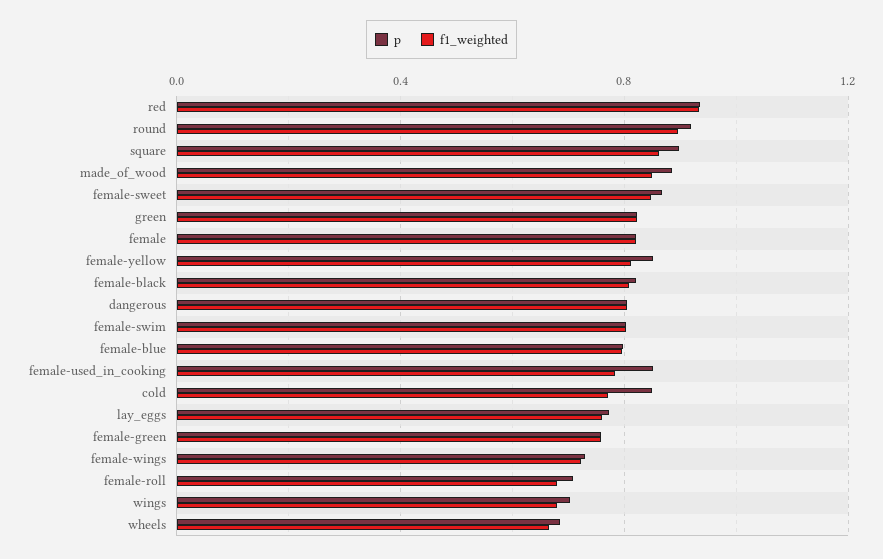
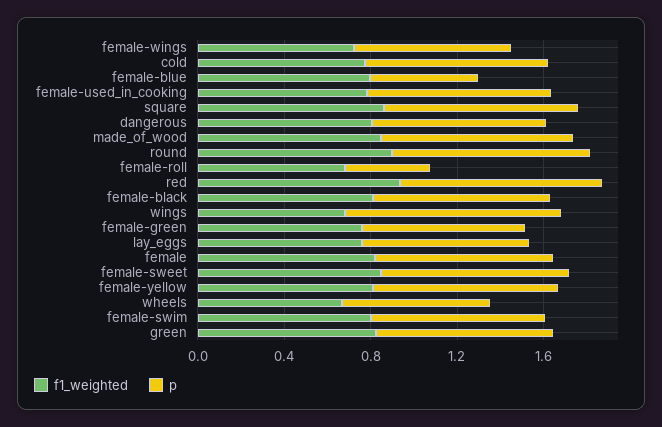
  {
    "p": {
      "red": 0.95,
      "round": 0.9,
      "square": 0.9,
      "made_of_wood": 0.9,
      "female-sweet": 0.85,
      "green": 0.8,
      "female": 0.8,
      "female-yellow": 0.85,
      "female-black": 0.8,
      "dangerous": 0.8,
      "female-swim": 0.8,
-     "female-blue": 0.8,
+     "female-blue": 0.5,
      "female-used_in_cooking": 0.85,
      "cold": 0.85,
      "lay_eggs": 0.75,
      "female-green": 0.75,
      "female-wings": 0.75,
-     "female-roll": 0.7,
+     "female-roll": 0.4,
-     "wings": 0.7,
+     "wings": 1,
      "wheels": 0.7
    },
    "f1_weighted": {
      "red": 0.95,
      "round": 0.9,
      "square": 0.85,
      "made_of_wood": 0.85,
      "female-sweet": 0.85,
      "green": 0.8,
      "female": 0.8,
      "female-yellow": 0.8,
      "female-black": 0.8,
      "dangerous": 0.8,
      "female-swim": 0.8,
      "female-blue": 0.8,
      "female-used_in_cooking": 0.8,
      "cold": 0.75,
      "lay_eggs": 0.75,
      "female-green": 0.75,
      "female-wings": 0.7,
      "female-roll": 0.7,
      "wings": 0.7,
      "wheels": 0.65
    }
  }

